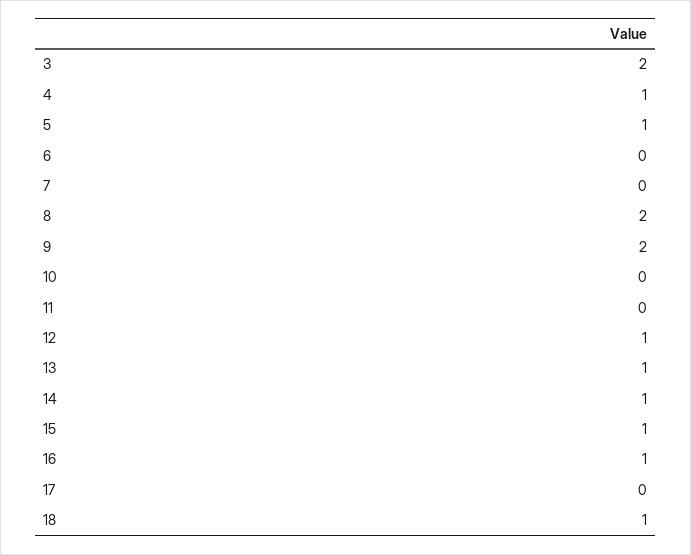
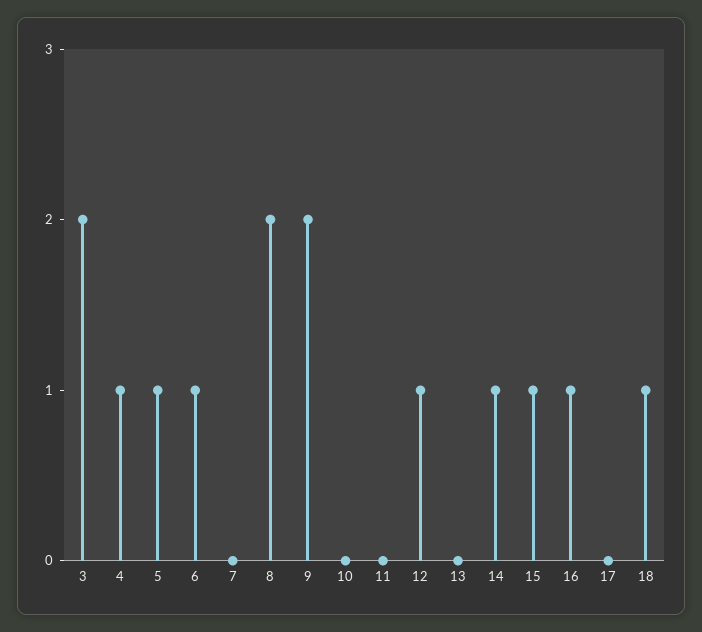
  {
    "3": 2,
    "4": 1,
    "5": 1,
-   "6": 0,
+   "6": 1,
    "7": 0,
    "8": 2,
    "9": 2,
    "10": 0,
    "11": 0,
    "12": 1,
-   "13": 1,
+   "13": 0,
    "14": 1,
    "15": 1,
    "16": 1,
    "17": 0,
    "18": 1
  }

